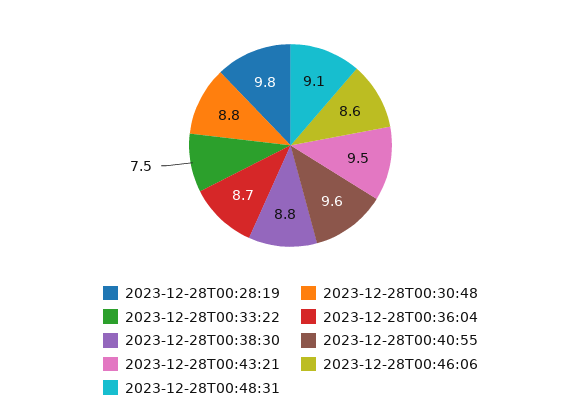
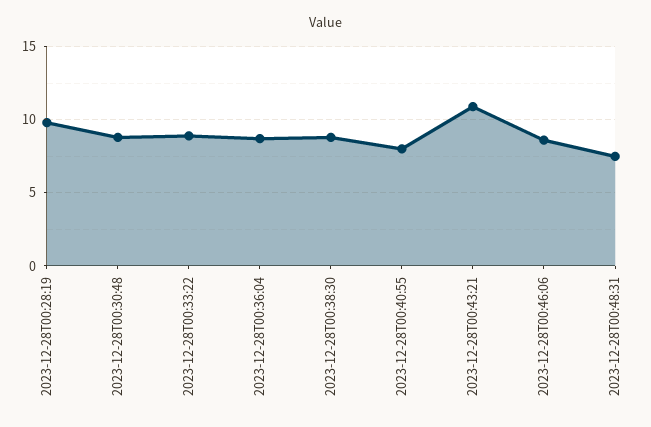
  {
    "2023-12-28T00:28:19": 9.8,
    "2023-12-28T00:30:48": 8.8,
-   "2023-12-28T00:33:22": 7.5,
+   "2023-12-28T00:33:22": 9,
    "2023-12-28T00:36:04": 8.7,
    "2023-12-28T00:38:30": 8.8,
-   "2023-12-28T00:40:55": 9.6,
+   "2023-12-28T00:40:55": 8,
-   "2023-12-28T00:43:21": 9.5,
+   "2023-12-28T00:43:21": 11,
    "2023-12-28T00:46:06": 8.6,
-   "2023-12-28T00:48:31": 9.1
+   "2023-12-28T00:48:31": 7.5
  }

